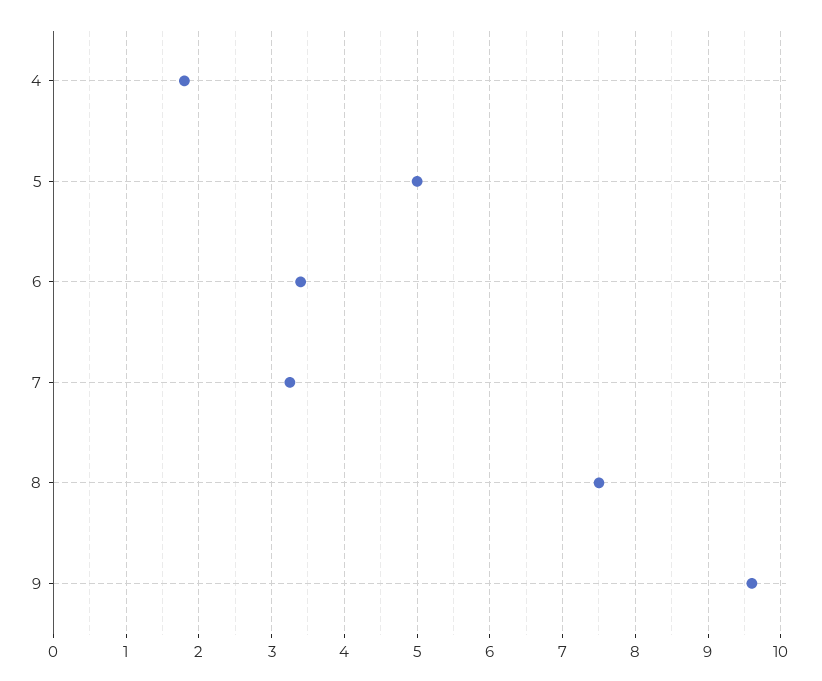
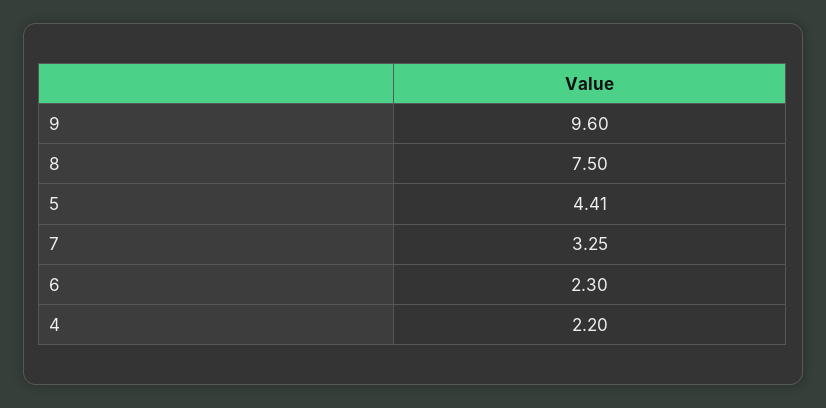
  {
-   "4": 1.8,
+   "4": 2.2,
-   "5": 5,
+   "5": 4.41,
-   "6": 3.4,
+   "6": 2.3,
    "7": 3.25,
    "8": 7.5,
    "9": 9.6
  }

